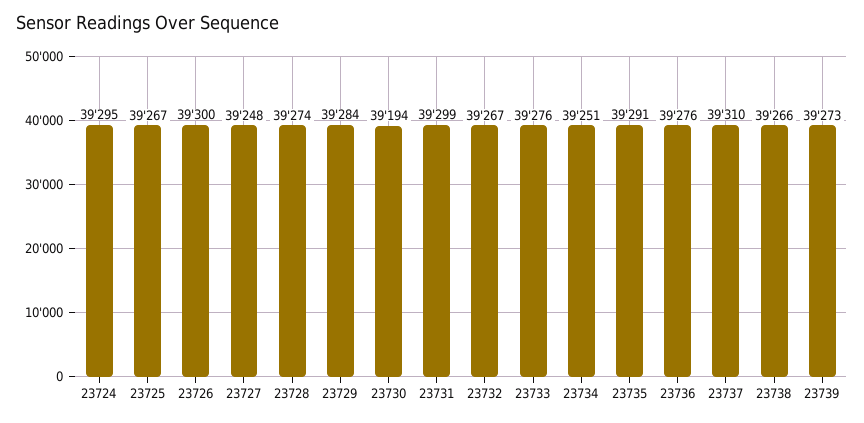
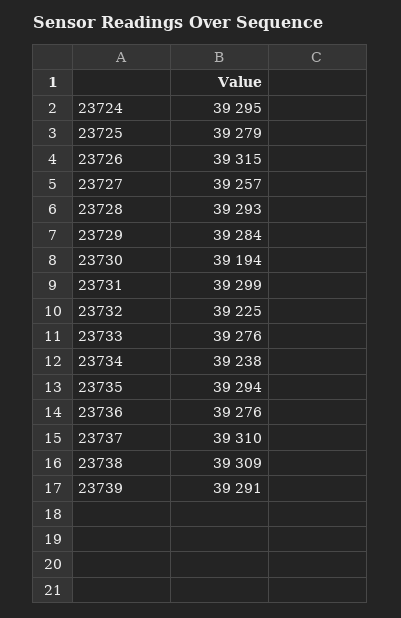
  {
    "23724": 39295,
-   "23725": 39267,
+   "23725": 39279,
-   "23726": 39300,
+   "23726": 39315,
-   "23727": 39248,
+   "23727": 39257,
-   "23728": 39274,
+   "23728": 39293,
    "23729": 39284,
    "23730": 39194,
    "23731": 39299,
-   "23732": 39267,
+   "23732": 39225,
    "23733": 39276,
-   "23734": 39251,
+   "23734": 39238,
-   "23735": 39291,
+   "23735": 39294,
    "23736": 39276,
    "23737": 39310,
-   "23738": 39266,
+   "23738": 39309,
-   "23739": 39273
+   "23739": 39291
  }

